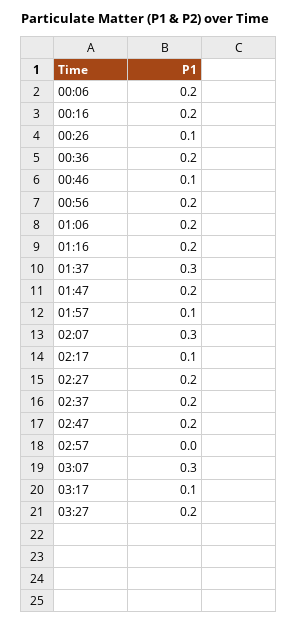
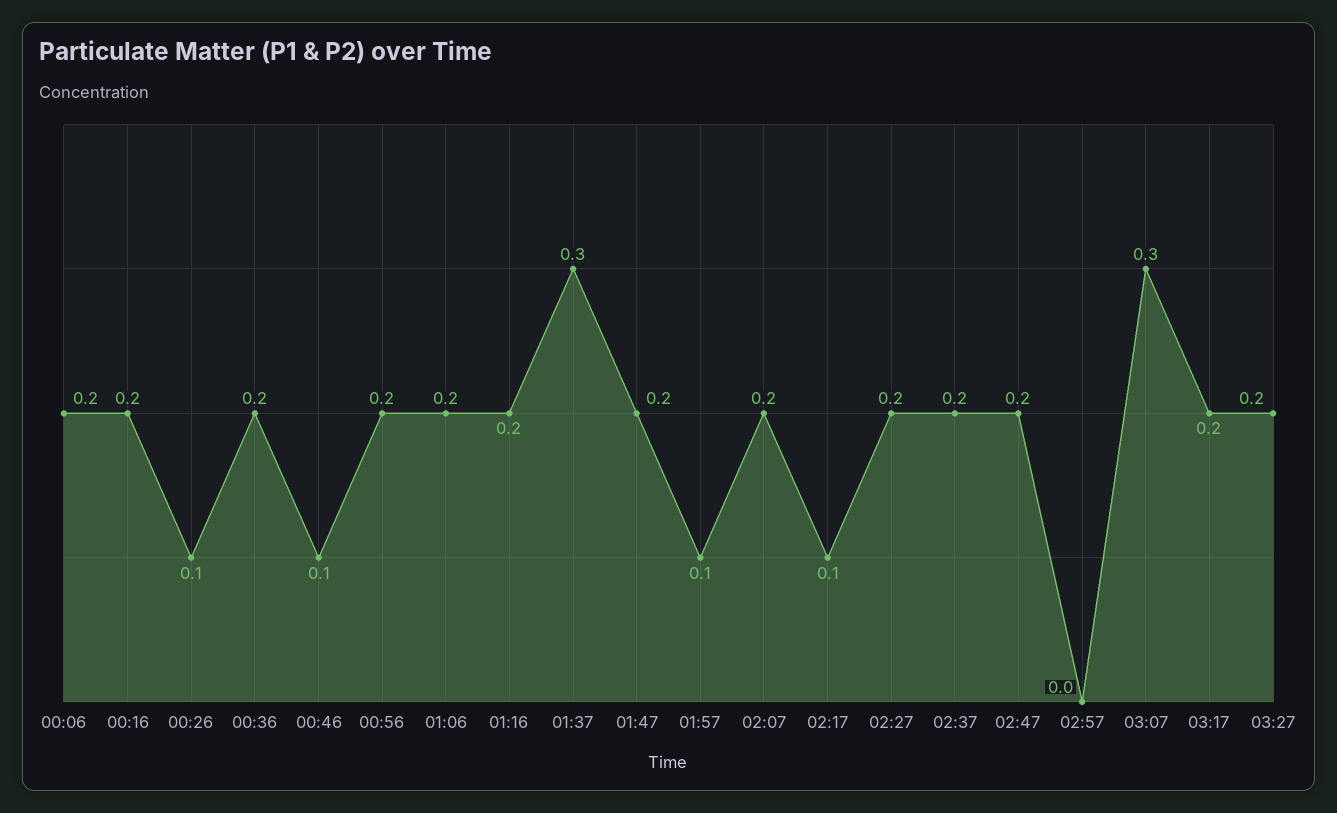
  {
    "00:06": 0.2,
    "00:16": 0.2,
    "00:26": 0.1,
    "00:36": 0.2,
    "00:46": 0.1,
    "00:56": 0.2,
    "01:06": 0.2,
    "01:16": 0.2,
    "01:37": 0.3,
    "01:47": 0.2,
    "01:57": 0.1,
-   "02:07": 0.3,
+   "02:07": 0.2,
    "02:17": 0.1,
    "02:27": 0.2,
    "02:37": 0.2,
    "02:47": 0.2,
    "02:57": 0,
    "03:07": 0.3,
-   "03:17": 0.1,
+   "03:17": 0.2,
    "03:27": 0.2
  }

